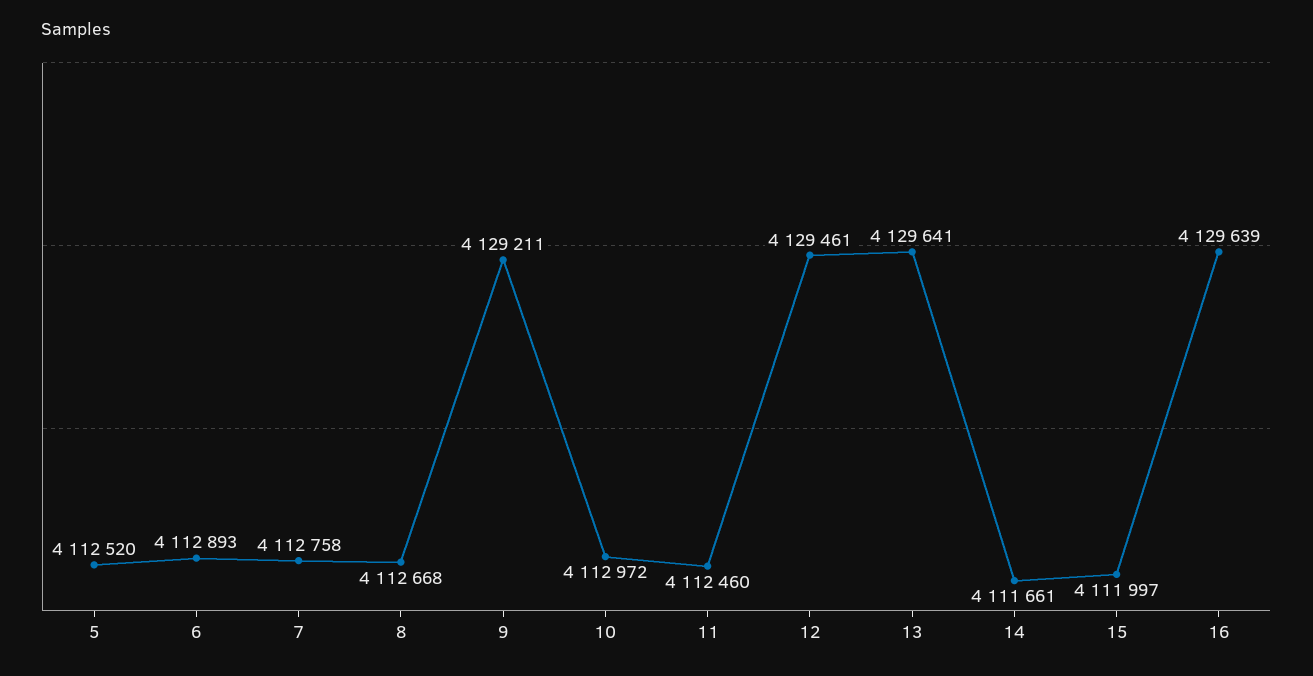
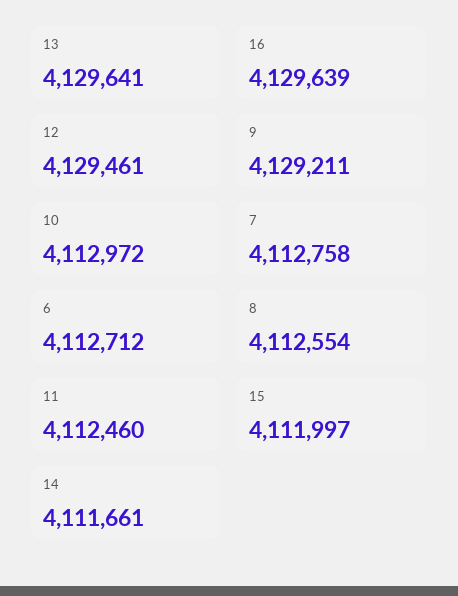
  {
-   "5": 4112520,
-   "6": 4112893,
+   "6": 4112712,
    "7": 4112758,
-   "8": 4112668,
+   "8": 4112554,
    "9": 4129211,
    "10": 4112972,
    "11": 4112460,
    "12": 4129461,
    "13": 4129641,
    "14": 4111661,
    "15": 4111997,
    "16": 4129639
  }

